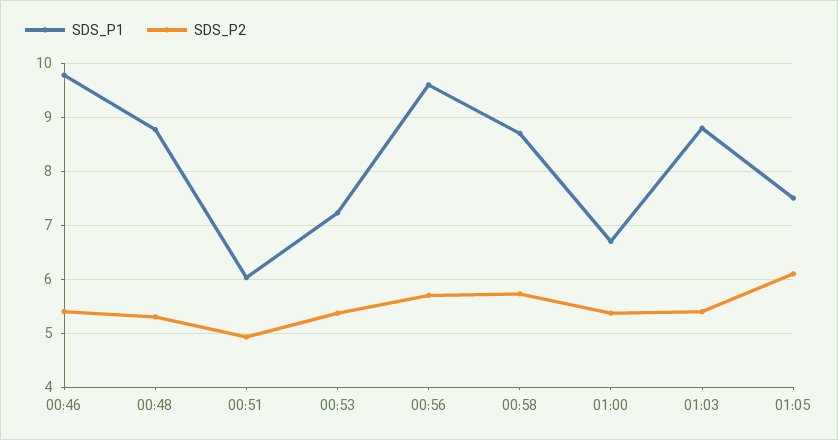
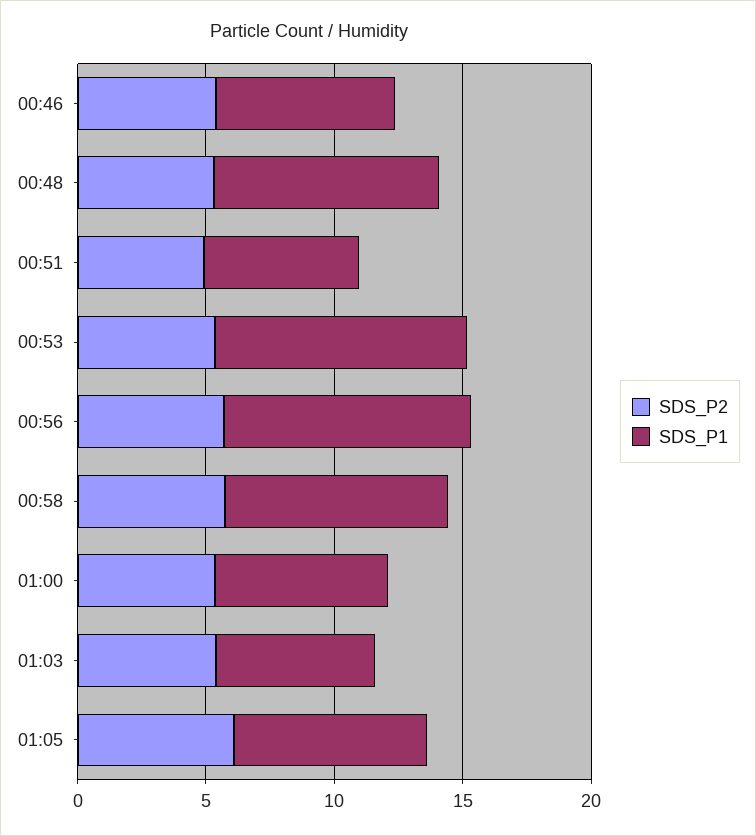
  {
    "SDS_P1": {
-     "00:46": 9.8,
+     "00:46": 7,
      "00:48": 8.8,
      "00:51": 6,
-     "00:53": 7.2,
+     "00:53": 10,
      "00:56": 9.6,
      "00:58": 8.8,
      "01:00": 6.8,
-     "01:03": 8.8,
+     "01:03": 6,
      "01:05": 7.6
    },
    "SDS_P2": {
      "00:46": 5.4,
      "00:48": 5.4,
      "00:51": 5,
      "00:53": 5.4,
      "00:56": 5.8,
      "00:58": 5.8,
      "01:00": 5.4,
      "01:03": 5.4,
      "01:05": 6.2
    }
  }

